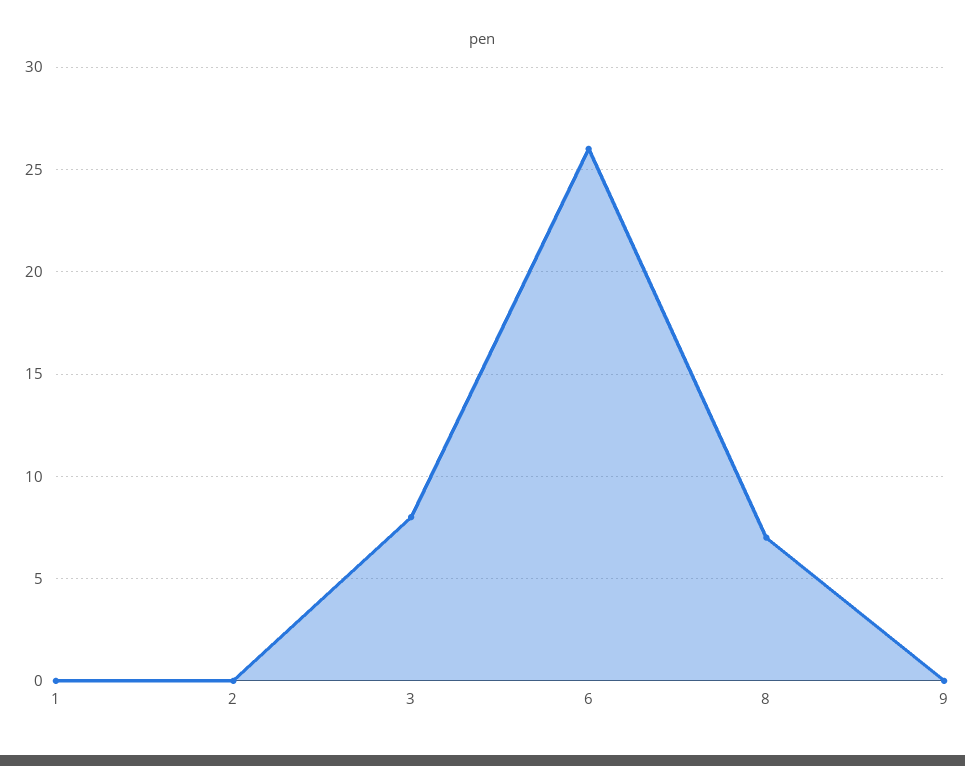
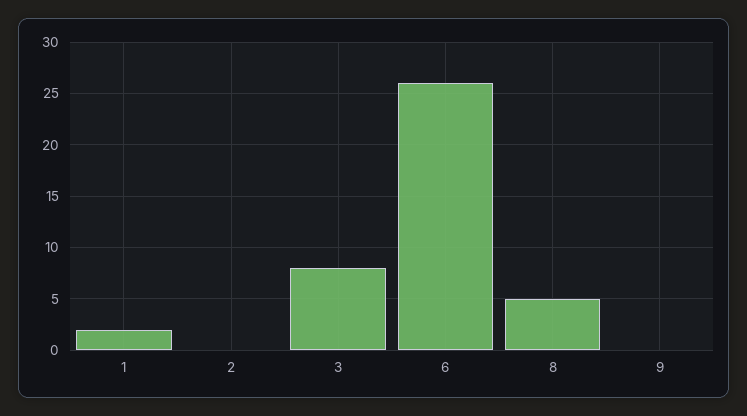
  {
-   "1": 0,
+   "1": 2,
    "2": 0,
    "3": 8,
    "6": 26,
-   "8": 7,
+   "8": 5,
    "9": 0
  }

